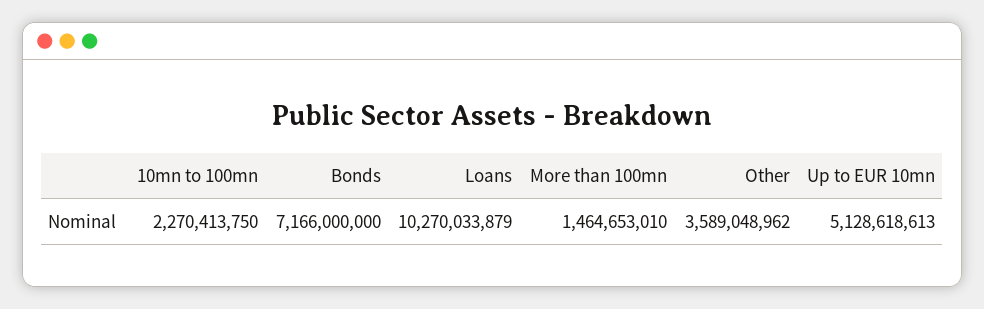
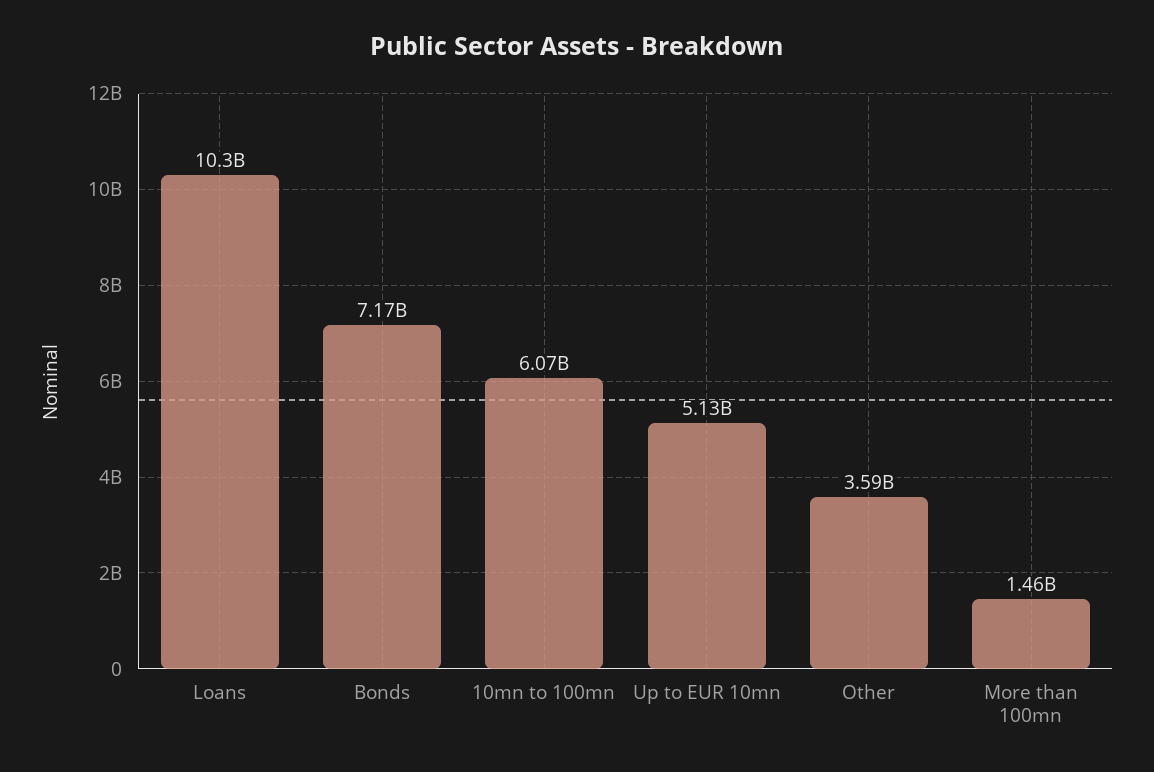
  {
-   "10mn to 100mn": 2270413750,
+   "10mn to 100mn": 6070000000,
    "Bonds": 7166000000,
    "Loans": 10270033879,
    "More than 100mn": 1464653010,
    "Other": 3589048962,
    "Up to EUR 10mn": 5128618613
  }

